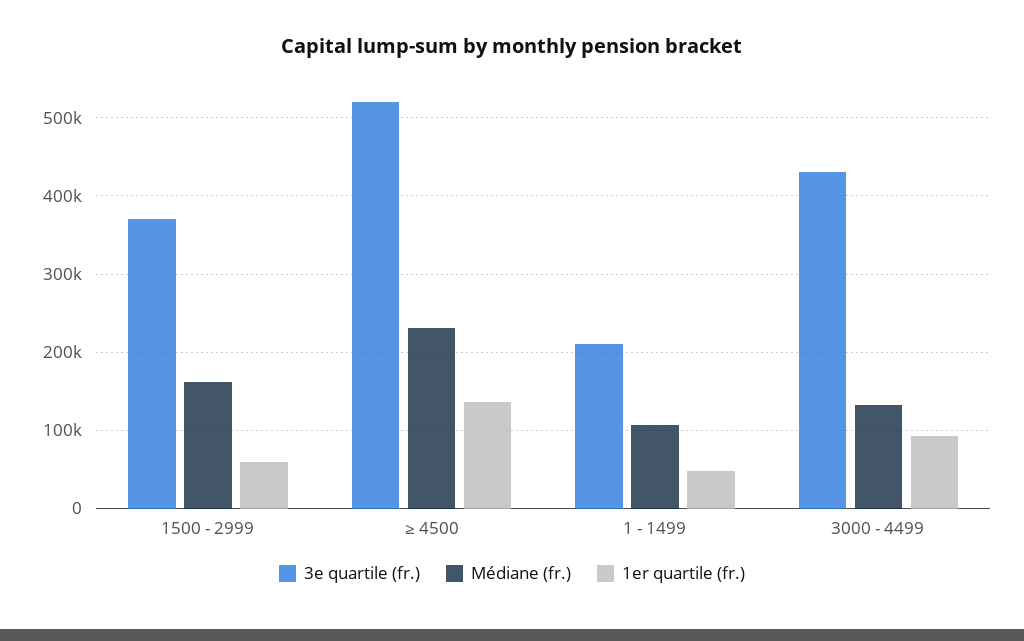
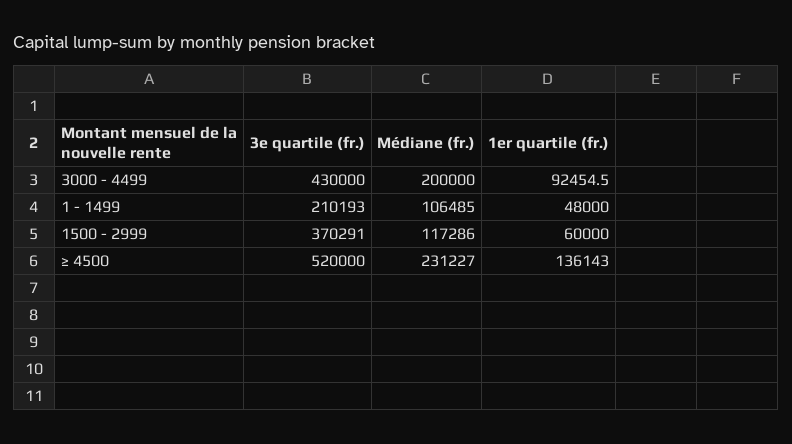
  {
    "3e quartile (fr.)": {
      "1500 - 2999": 370291,
      "≥ 4500": 520000,
      "1 - 1499": 210193,
      "3000 - 4499": 430000
    },
    "Médiane (fr.)": {
-     "1500 - 2999": 160000,
+     "1500 - 2999": 117286,
      "≥ 4500": 231227,
      "1 - 1499": 106485,
-     "3000 - 4499": 130000
+     "3000 - 4499": 200000
    },
    "1er quartile (fr.)": {
      "1500 - 2999": 60000,
      "≥ 4500": 136143,
      "1 - 1499": 48000,
      "3000 - 4499": 92454.5
    }
  }

